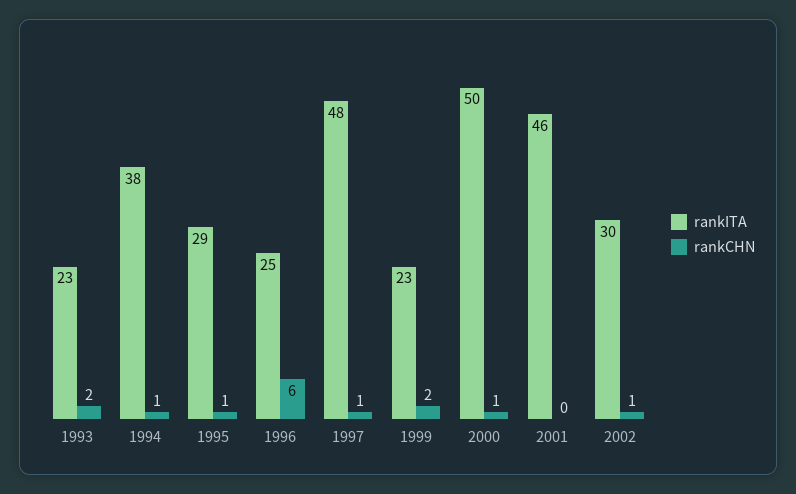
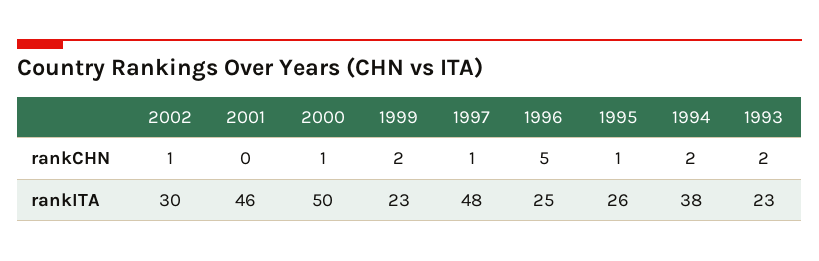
  {
    "rankITA": {
      "1993": 23,
      "1994": 38,
-     "1995": 29,
+     "1995": 26,
      "1996": 25,
      "1997": 48,
      "1999": 23,
      "2000": 50,
      "2001": 46,
      "2002": 30
    },
    "rankCHN": {
      "1993": 2,
-     "1994": 1,
+     "1994": 2,
      "1995": 1,
-     "1996": 6,
+     "1996": 5,
      "1997": 1,
      "1999": 2,
      "2000": 1,
      "2001": 0,
      "2002": 1
    }
  }

